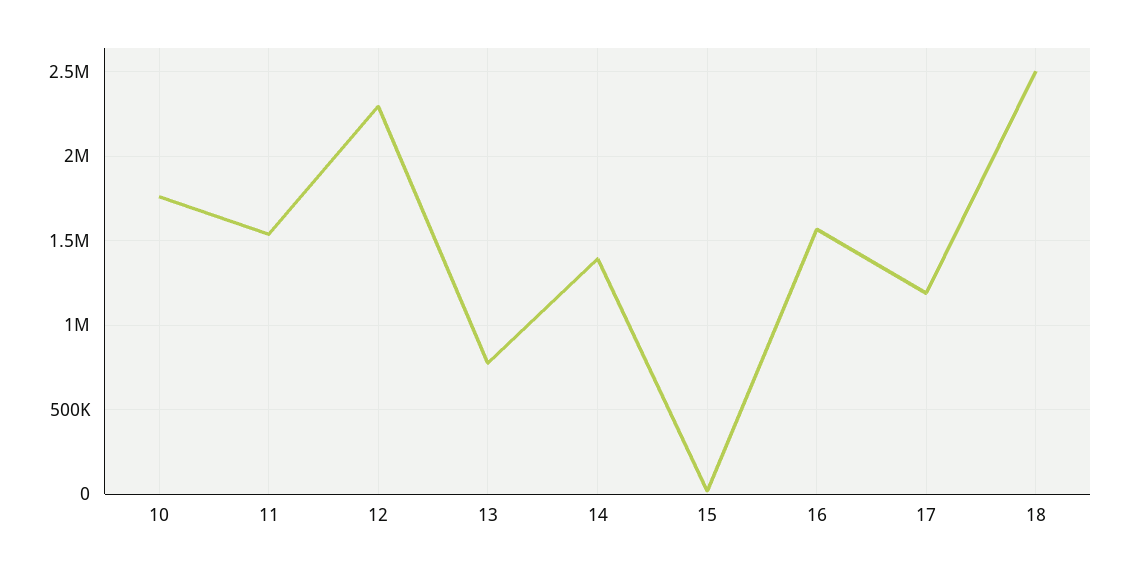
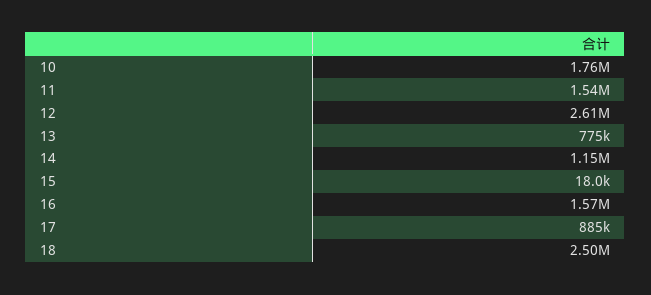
  {
    "10": 1760000,
    "11": 1540000,
-   "12": 2300000,
+   "12": 2610000,
    "13": 775000,
-   "14": 1400000,
+   "14": 1150000,
    "15": 18000,
    "16": 1570000,
-   "17": 1200000,
+   "17": 885000,
    "18": 2500000
  }

